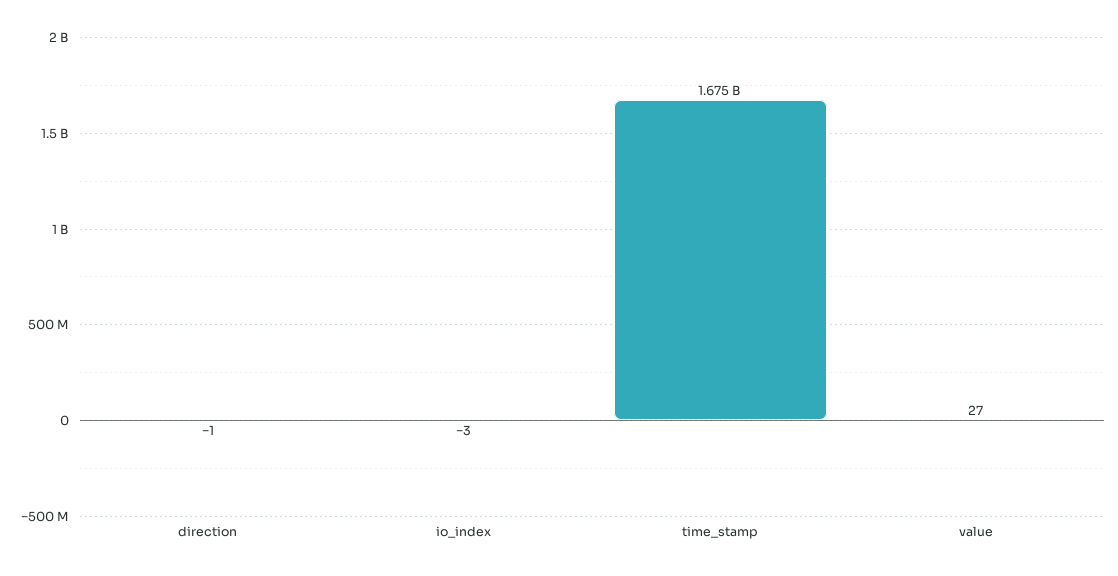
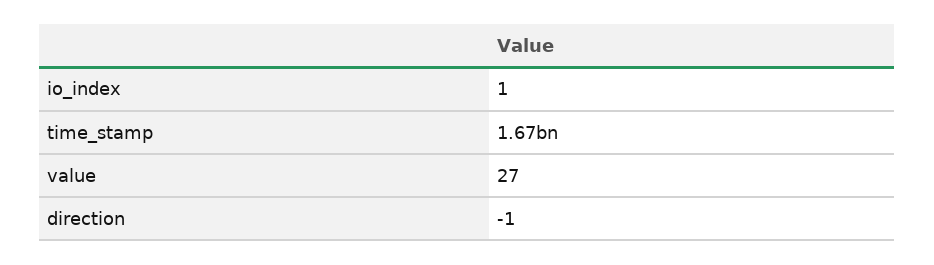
  {
    "direction": -1,
-   "io_index": -3,
+   "io_index": 1,
    "time_stamp": 1675000000,
    "value": 27
  }

